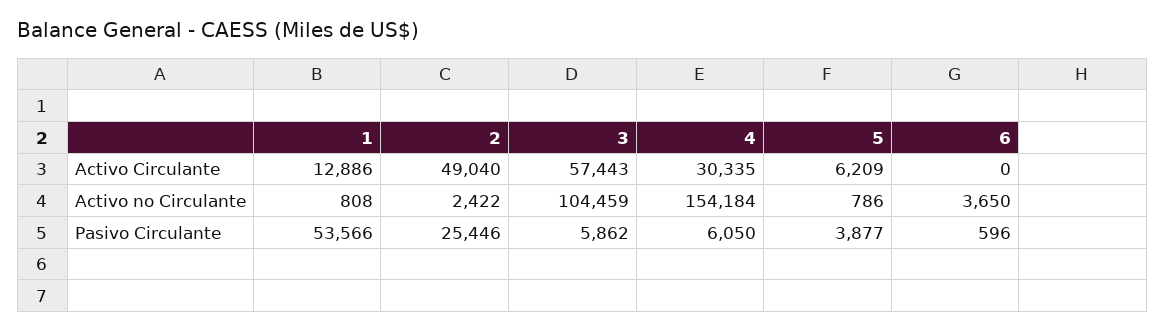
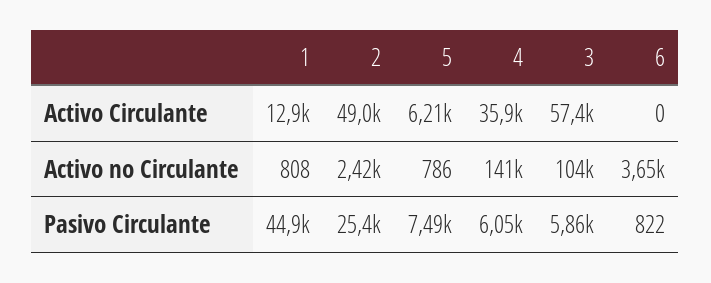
  {
    "1": {
      "Activo Circulante": 12886,
      "Activo no Circulante": 808,
-     "Pasivo Circulante": 53566
+     "Pasivo Circulante": 44900
    },
    "2": {
      "Activo Circulante": 49040,
      "Activo no Circulante": 2422,
      "Pasivo Circulante": 25446
    },
    "3": {
      "Activo Circulante": 57443,
      "Activo no Circulante": 104459,
      "Pasivo Circulante": 5862
    },
    "4": {
-     "Activo Circulante": 30335,
+     "Activo Circulante": 35900,
-     "Activo no Circulante": 154184,
+     "Activo no Circulante": 141000,
      "Pasivo Circulante": 6050
    },
    "5": {
      "Activo Circulante": 6209,
      "Activo no Circulante": 786,
-     "Pasivo Circulante": 3877
+     "Pasivo Circulante": 7490
    },
    "6": {
      "Activo Circulante": 0,
      "Activo no Circulante": 3650,
-     "Pasivo Circulante": 596
+     "Pasivo Circulante": 822
    }
  }

